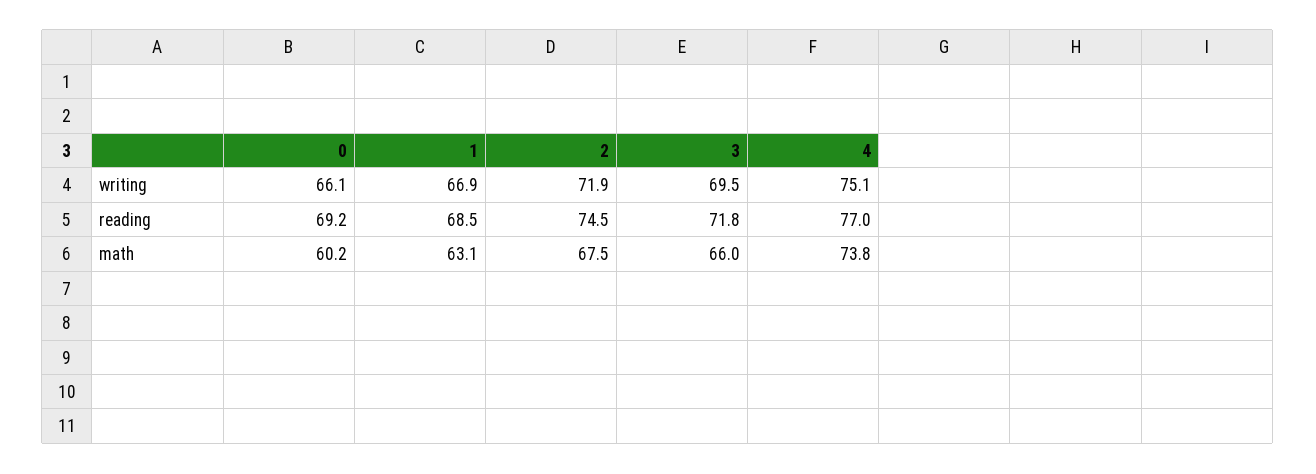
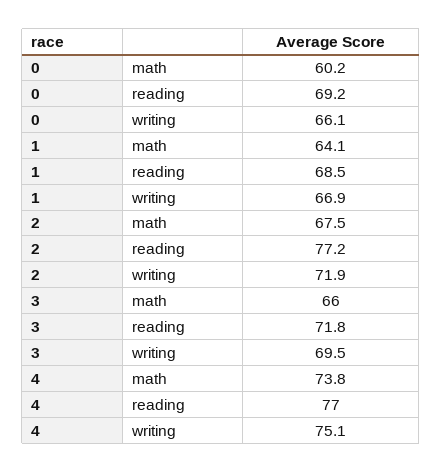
  {
    "0": {
      "writing": 66.1,
      "reading": 69.2,
      "math": 60.2
    },
    "1": {
      "writing": 66.9,
      "reading": 68.5,
-     "math": 63.1
+     "math": 64.1
    },
    "2": {
      "writing": 71.9,
-     "reading": 74.5,
+     "reading": 77.2,
      "math": 67.5
    },
    "3": {
      "writing": 69.5,
      "reading": 71.8,
      "math": 66
    },
    "4": {
      "writing": 75.1,
      "reading": 77,
      "math": 73.8
    }
  }

